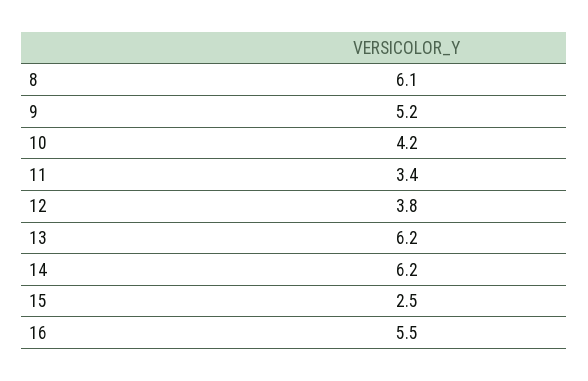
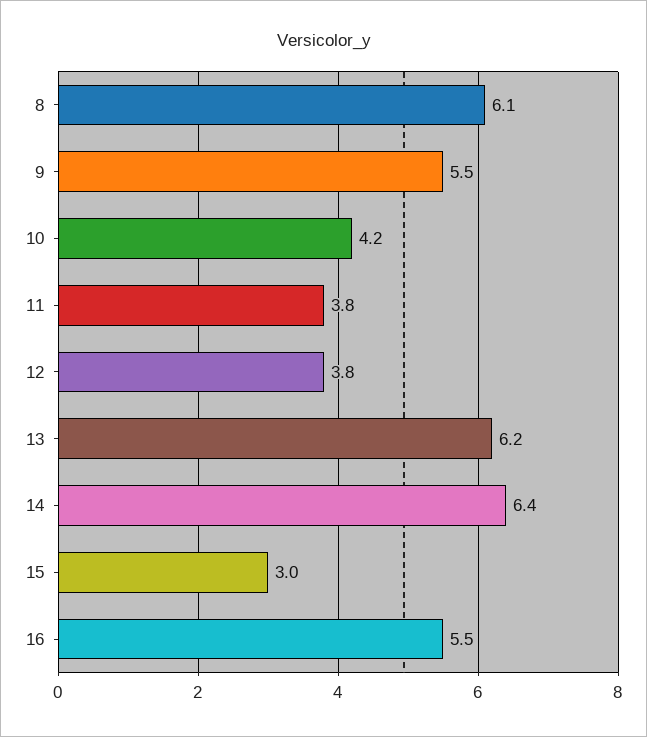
  {
    "8": 6.1,
-   "9": 5.2,
+   "9": 5.5,
    "10": 4.2,
-   "11": 3.4,
+   "11": 3.8,
    "12": 3.8,
    "13": 6.2,
-   "14": 6.2,
+   "14": 6.4,
-   "15": 2.5,
+   "15": 3,
    "16": 5.5
  }

